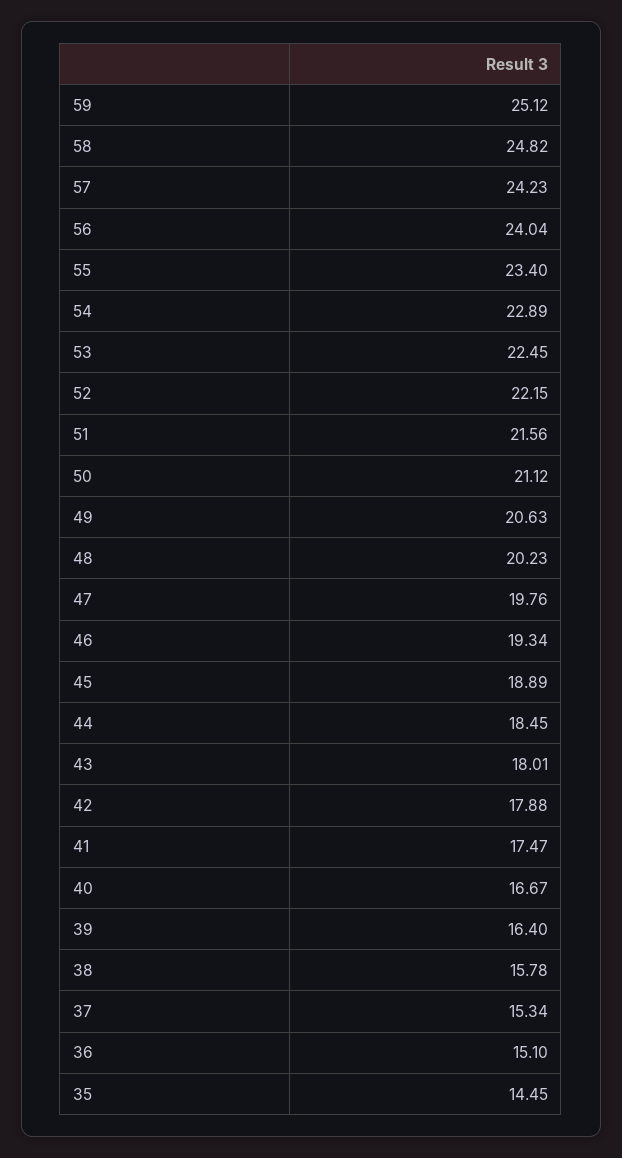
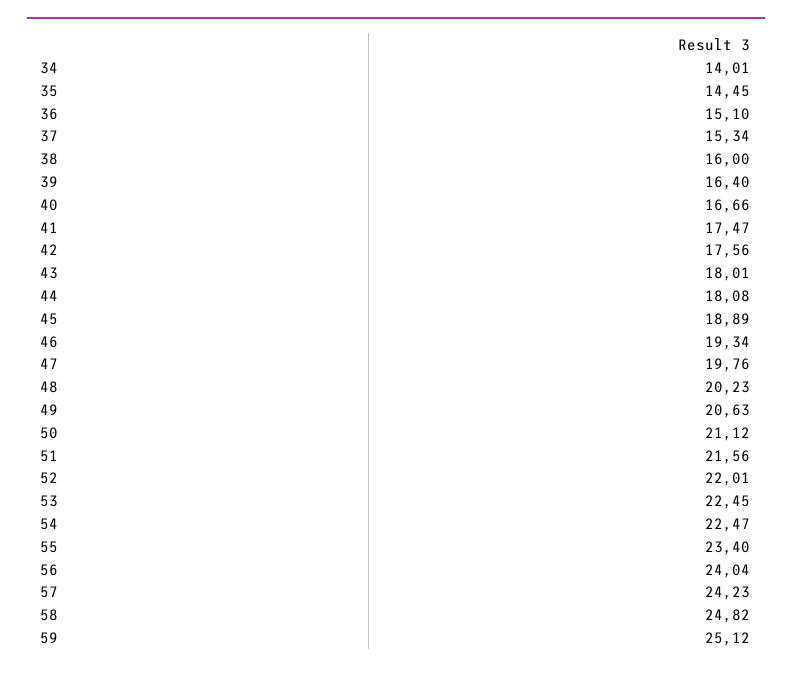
  {
    "59": 25.12,
    "58": 24.82,
    "57": 24.23,
    "56": 24.04,
    "55": 23.4,
-   "54": 22.89,
+   "54": 22.47,
    "53": 22.45,
-   "52": 22.15,
+   "52": 22.01,
    "51": 21.56,
    "50": 21.12,
    "49": 20.63,
    "48": 20.23,
    "47": 19.76,
    "46": 19.34,
    "45": 18.89,
-   "44": 18.45,
+   "44": 18.08,
    "43": 18.01,
-   "42": 17.88,
+   "42": 17.56,
    "41": 17.47,
-   "40": 16.67,
+   "40": 16.66,
    "39": 16.4,
-   "38": 15.78,
+   "38": 16,
    "37": 15.34,
    "36": 15.1,
-   "35": 14.45
+   "35": 14.45,
+   "34": 14.01
  }

